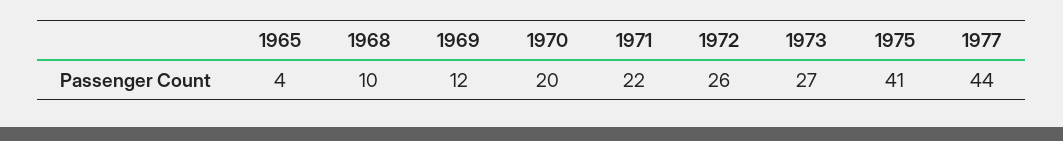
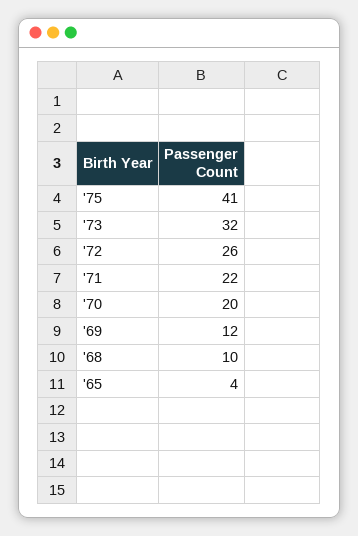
  {
    "1965": 4,
    "1968": 10,
    "1969": 12,
    "1970": 20,
    "1971": 22,
    "1972": 26,
-   "1973": 27,
+   "1973": 32,
-   "1975": 41,
+   "1975": 41
-   "1977": 44
  }

